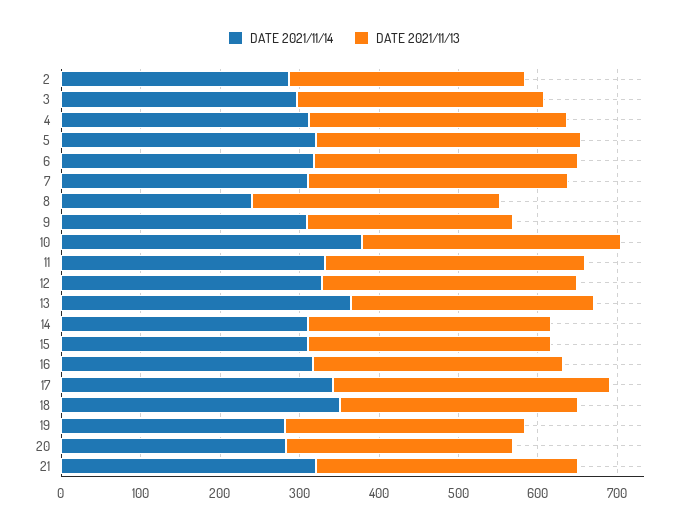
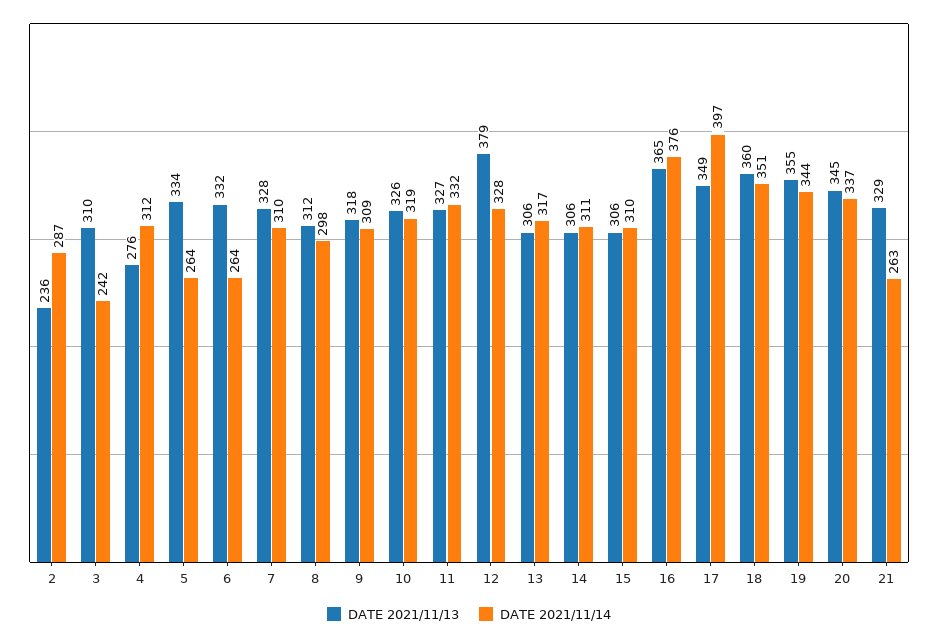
  {
    "DATE 2021/11/14": {
      "2": 287,
-     "3": 300,
+     "3": 242,
      "4": 312,
-     "5": 320,
+     "5": 264,
-     "6": 320,
+     "6": 264,
      "7": 310,
-     "8": 240,
+     "8": 298,
      "9": 309,
-     "10": 380,
+     "10": 319,
      "11": 332,
      "12": 328,
-     "13": 360,
+     "13": 317,
      "14": 311,
      "15": 310,
-     "16": 320,
+     "16": 376,
-     "17": 340,
+     "17": 397,
      "18": 351,
-     "19": 280,
+     "19": 344,
-     "20": 280,
+     "20": 337,
-     "21": 320
+     "21": 263
    },
    "DATE 2021/11/13": {
-     "2": 300,
+     "2": 236,
      "3": 310,
-     "4": 320,
+     "4": 276,
      "5": 334,
      "6": 332,
      "7": 328,
      "8": 312,
-     "9": 260,
+     "9": 318,
      "10": 326,
      "11": 327,
-     "12": 320,
+     "12": 379,
      "13": 306,
      "14": 306,
      "15": 306,
-     "16": 320,
+     "16": 365,
      "17": 349,
-     "18": 300,
+     "18": 360,
-     "19": 300,
+     "19": 355,
-     "20": 280,
+     "20": 345,
      "21": 329
    }
  }

